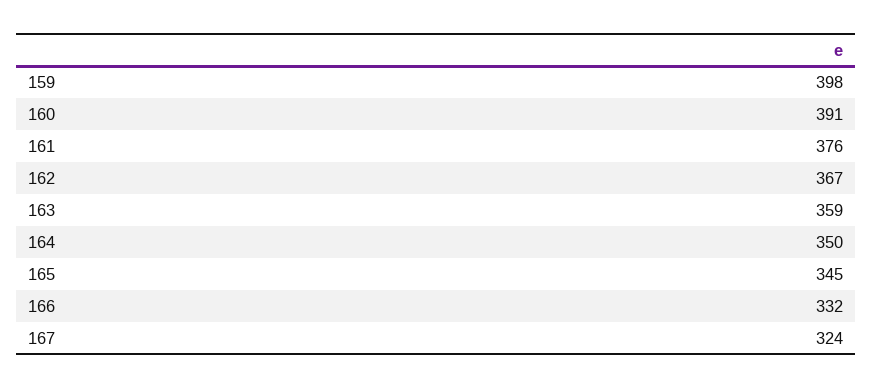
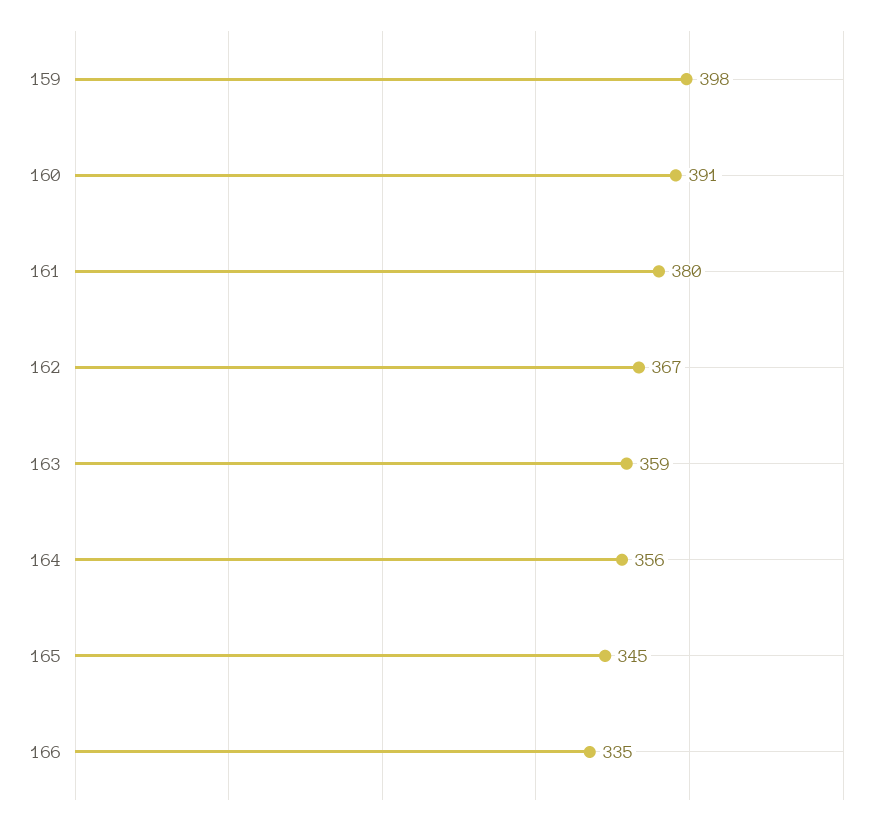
  {
    "159": 398,
    "160": 391,
-   "161": 376,
+   "161": 380,
    "162": 367,
    "163": 359,
-   "164": 350,
+   "164": 356,
    "165": 345,
-   "166": 332,
+   "166": 335
-   "167": 324
  }

